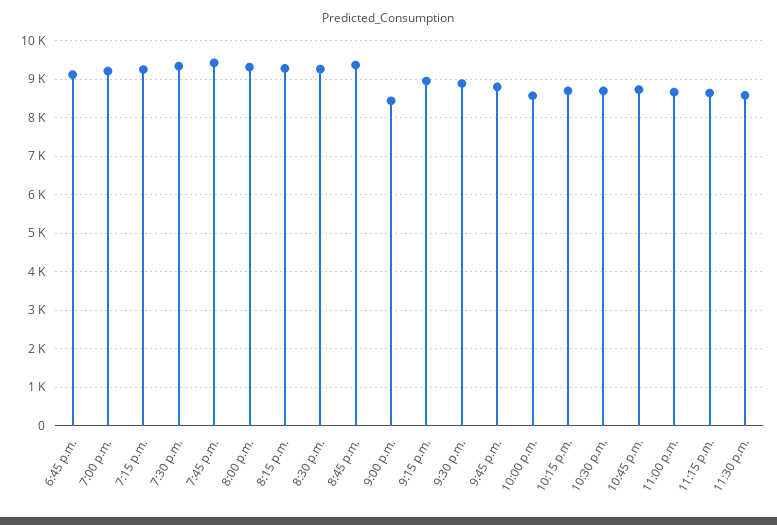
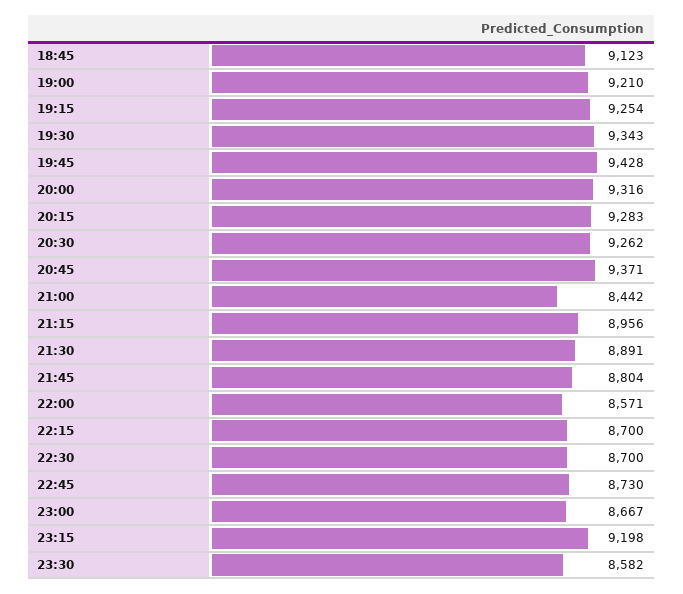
  {
    "6:45 p.m.": 9123,
    "7:00 p.m.": 9210,
    "7:15 p.m.": 9254,
    "7:30 p.m.": 9343,
    "7:45 p.m.": 9428,
    "8:00 p.m.": 9316,
    "8:15 p.m.": 9283,
    "8:30 p.m.": 9262,
    "8:45 p.m.": 9371,
    "9:00 p.m.": 8442,
    "9:15 p.m.": 8956,
    "9:30 p.m.": 8891,
    "9:45 p.m.": 8804,
    "10:00 p.m.": 8571,
    "10:15 p.m.": 8700,
    "10:30 p.m.": 8700,
    "10:45 p.m.": 8730,
    "11:00 p.m.": 8667,
-   "11:15 p.m.": 8600,
+   "11:15 p.m.": 9198,
    "11:30 p.m.": 8582
  }

